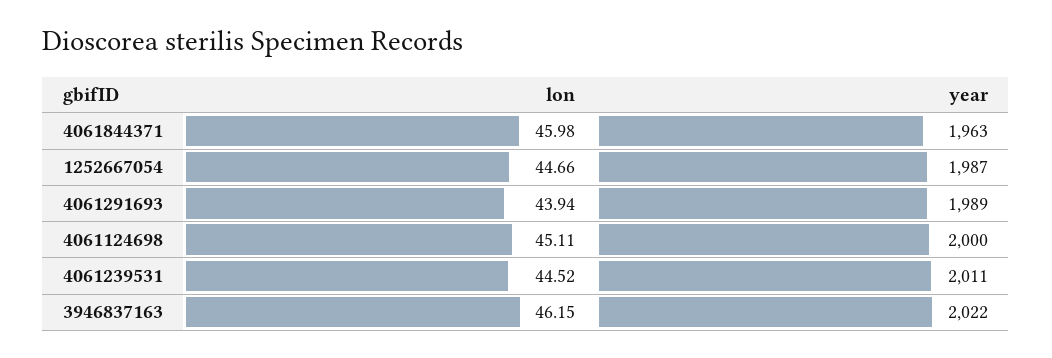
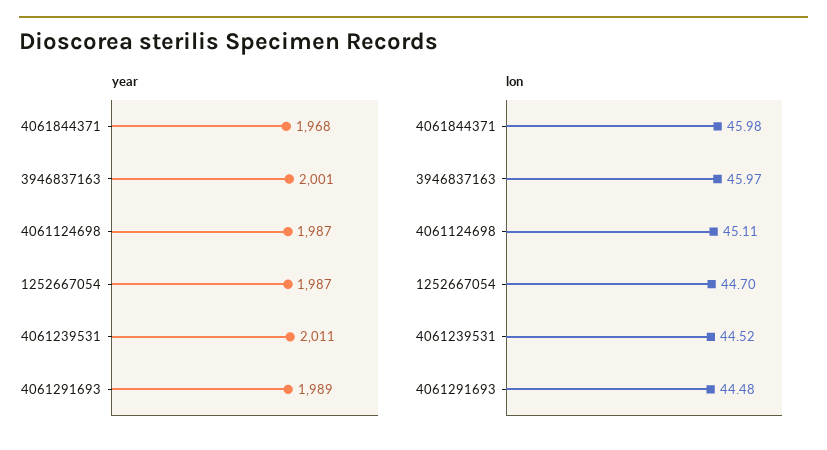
  {
    "lon": {
      "4061844371": 45.98,
-     "1252667054": 44.66,
+     "1252667054": 44.7,
-     "4061291693": 43.94,
+     "4061291693": 44.48,
      "4061124698": 45.11,
      "4061239531": 44.52,
-     "3946837163": 46.15
+     "3946837163": 45.97
    },
    "year": {
-     "4061844371": 1963,
+     "4061844371": 1968,
      "1252667054": 1987,
      "4061291693": 1989,
-     "4061124698": 2000,
+     "4061124698": 1987,
      "4061239531": 2011,
-     "3946837163": 2022
+     "3946837163": 2001
    }
  }

